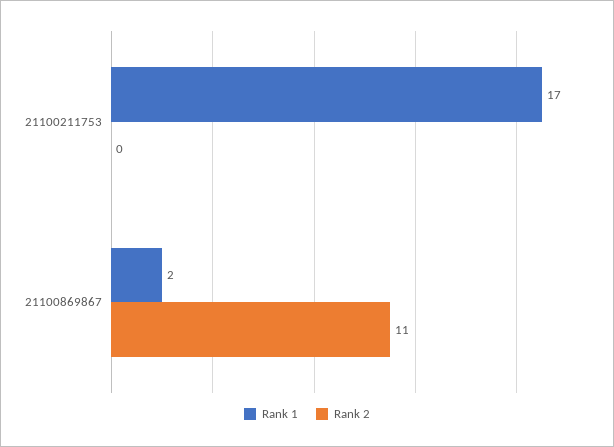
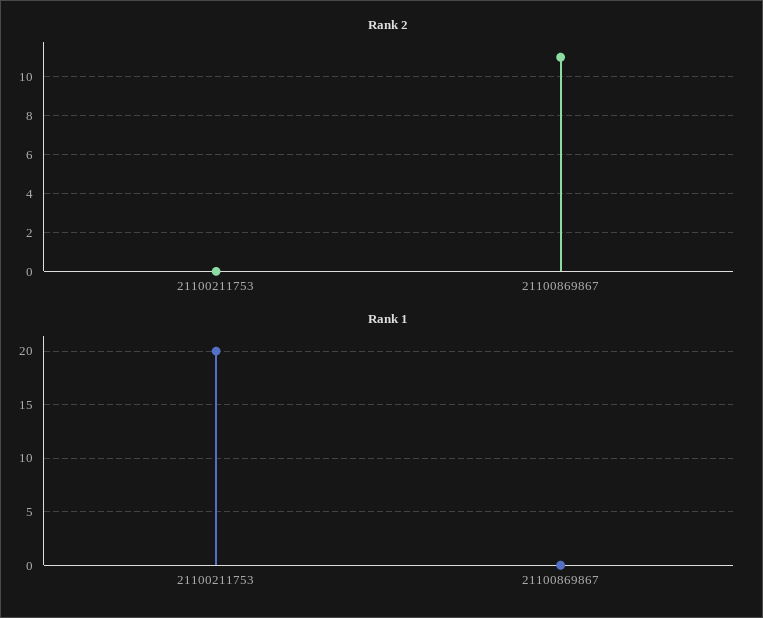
  {
    "Rank 1": {
-     "21100211753": 17,
+     "21100211753": 20,
-     "21100869867": 2
+     "21100869867": 0
    },
    "Rank 2": {
      "21100211753": 0,
      "21100869867": 11
    }
  }

